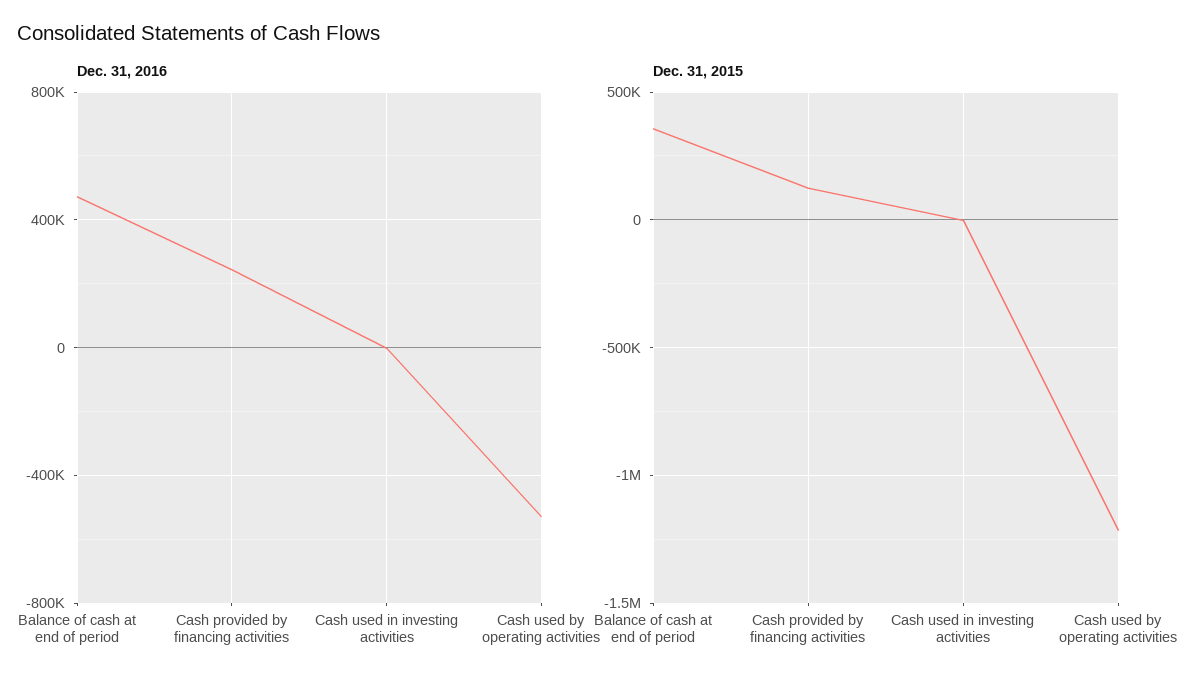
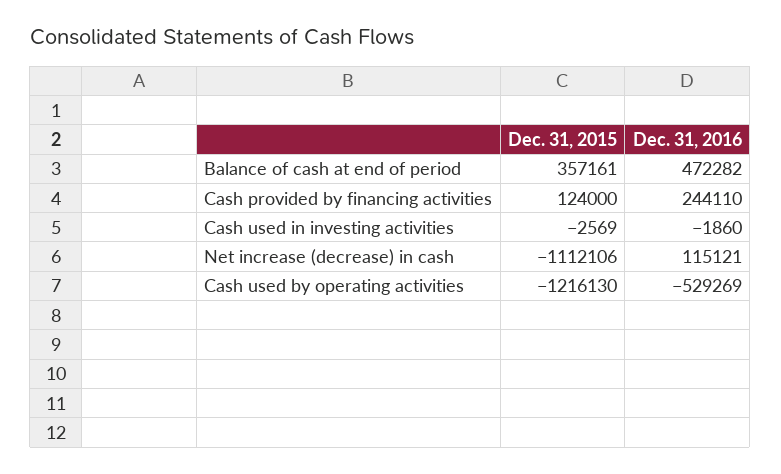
  {
    "Dec. 31, 2016": {
      "Balance of cash at end of period": 472282,
      "Cash provided by financing activities": 244110,
      "Cash used in investing activities": -1860,
-     "Cash used by operating activities": -529269
+     "Cash used by operating activities": -529269,
+     "Net increase (decrease) in cash": 115121
    },
    "Dec. 31, 2015": {
      "Balance of cash at end of period": 357161,
      "Cash provided by financing activities": 124000,
      "Cash used in investing activities": -2569,
-     "Cash used by operating activities": -1216130
+     "Cash used by operating activities": -1216130,
+     "Net increase (decrease) in cash": -1112106
    }
  }

